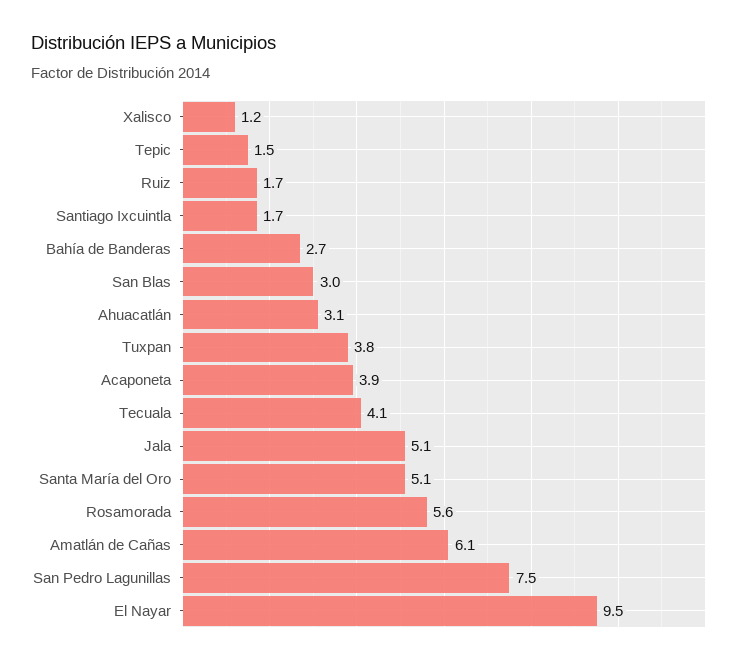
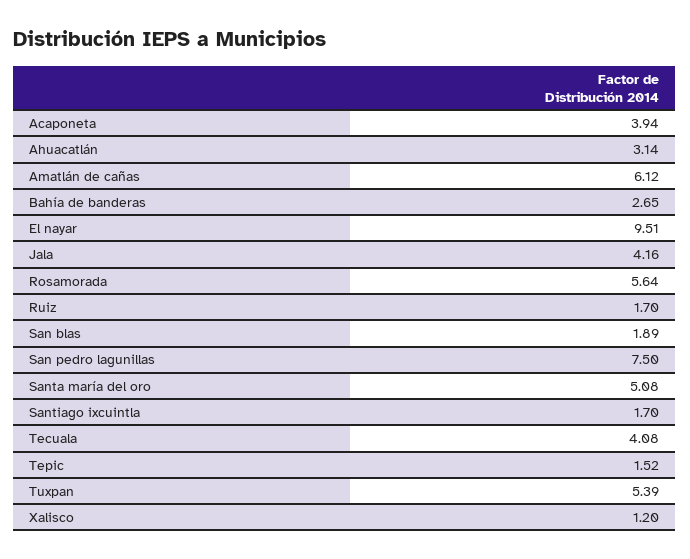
  {
    "Xalisco": 1.2,
    "Tepic": 1.52,
    "Ruiz": 1.7,
    "Santiago Ixcuintla": 1.7,
    "Bahía de Banderas": 2.65,
-   "San Blas": 3,
+   "San Blas": 1.89,
    "Ahuacatlán": 3.14,
-   "Tuxpan": 3.8,
+   "Tuxpan": 5.39,
    "Acaponeta": 3.94,
    "Tecuala": 4.08,
-   "Jala": 5.1,
+   "Jala": 4.16,
    "Santa María del Oro": 5.08,
    "Rosamorada": 5.64,
    "Amatlán de Cañas": 6.12,
    "San Pedro Lagunillas": 7.5,
    "El Nayar": 9.51
  }

